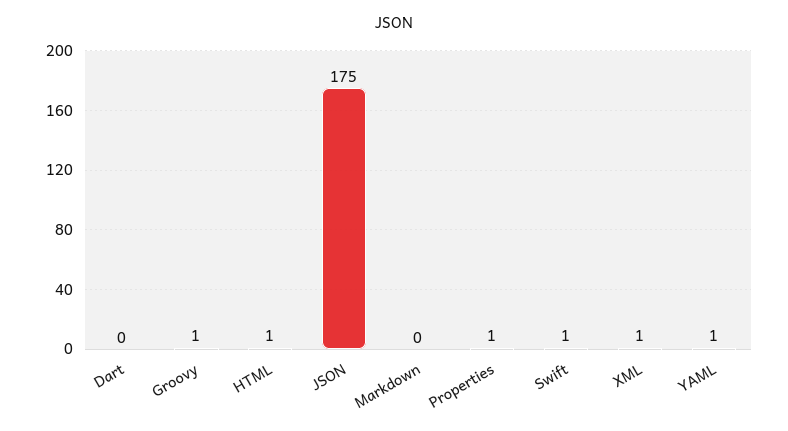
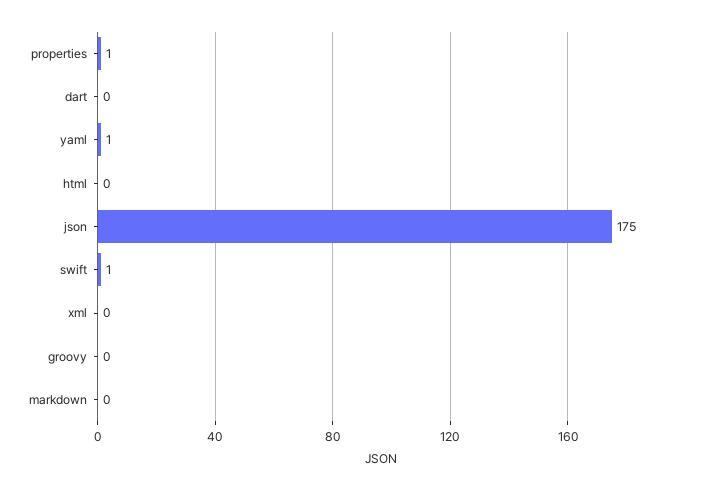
  {
    "Dart": 0,
-   "Groovy": 1,
+   "Groovy": 0,
-   "HTML": 1,
+   "HTML": 0,
    "JSON": 175,
    "Markdown": 0,
    "Properties": 1,
    "Swift": 1,
-   "XML": 1,
+   "XML": 0,
    "YAML": 1
  }

